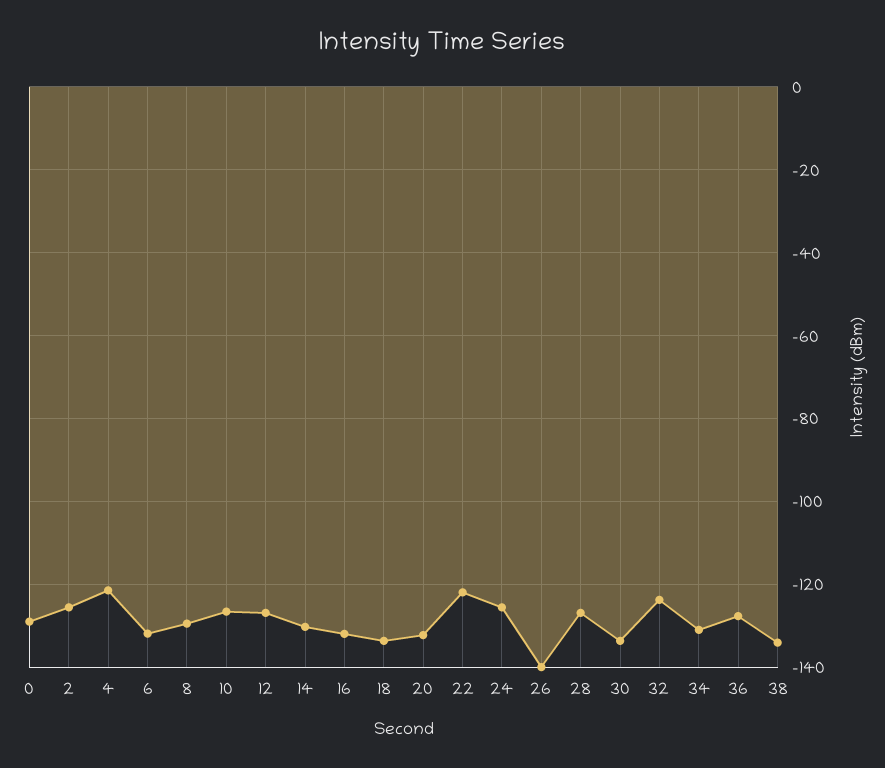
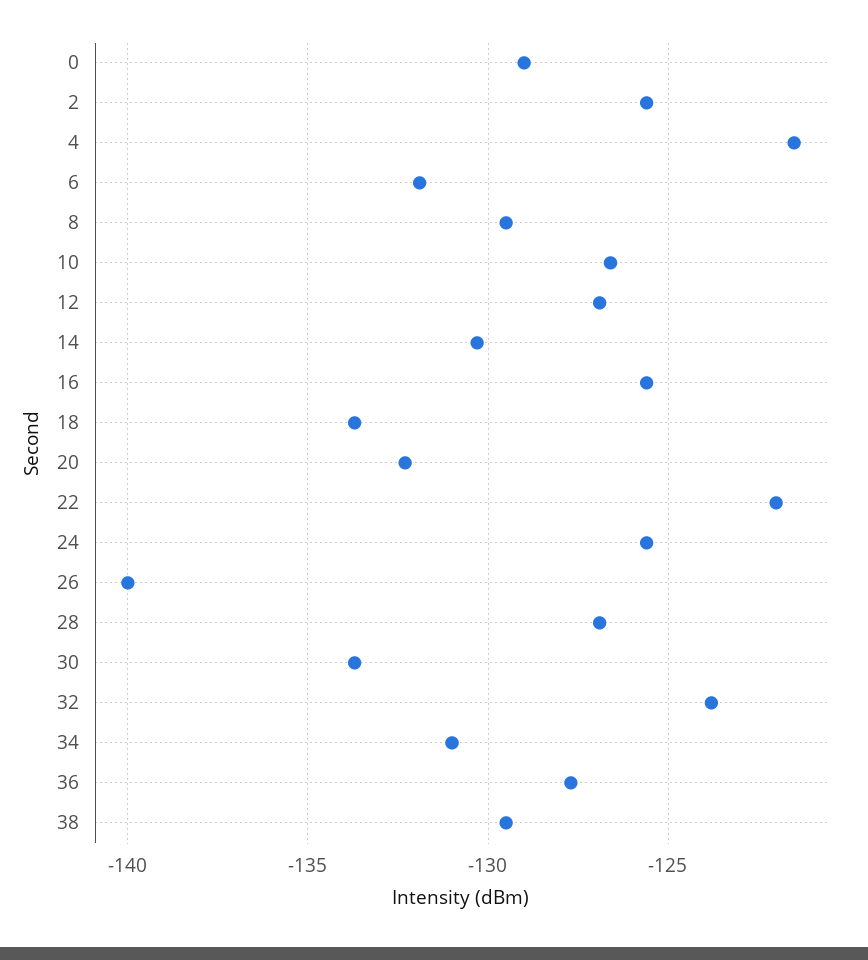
  {
    "0": -129,
    "2": -125.5,
    "4": -121.5,
    "6": -132,
    "8": -129.5,
    "10": -126.5,
    "12": -127,
    "14": -130.5,
-   "16": -132,
+   "16": -125.5,
    "18": -133.5,
    "20": -132.5,
    "22": -122,
    "24": -125.5,
    "26": -140,
    "28": -127,
    "30": -133.5,
    "32": -124,
    "34": -131,
    "36": -127.5,
-   "38": -134
+   "38": -129.5
  }

